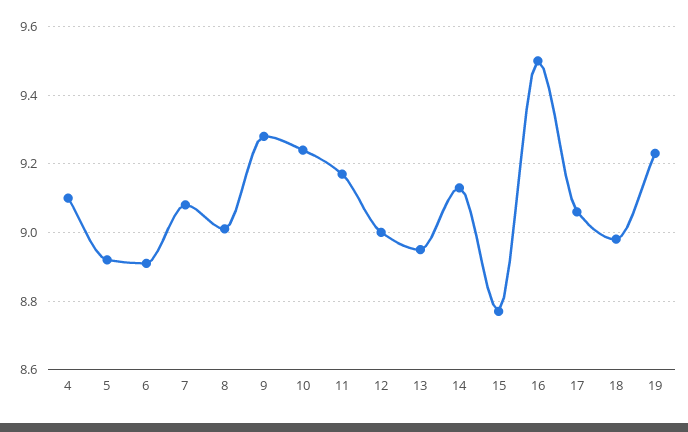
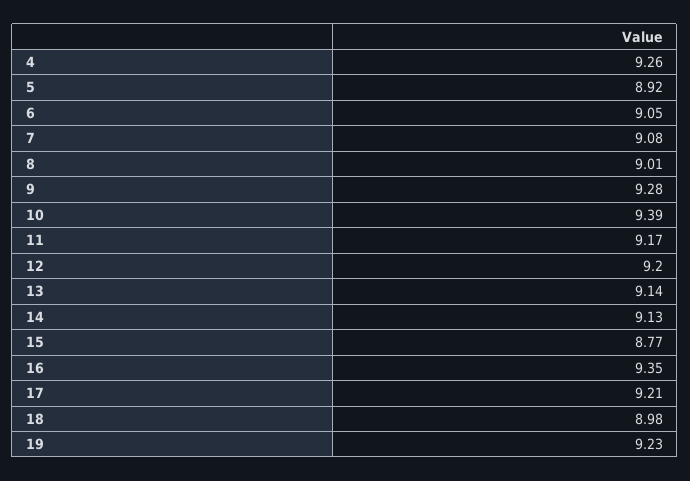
  {
-   "4": 9.1,
+   "4": 9.26,
    "5": 8.92,
-   "6": 8.9,
+   "6": 9.05,
    "7": 9.08,
    "8": 9.01,
    "9": 9.28,
-   "10": 9.25,
+   "10": 9.39,
    "11": 9.17,
-   "12": 9,
+   "12": 9.2,
-   "13": 8.95,
+   "13": 9.14,
    "14": 9.13,
    "15": 8.77,
-   "16": 9.5,
+   "16": 9.35,
-   "17": 9.05,
+   "17": 9.21,
    "18": 8.98,
    "19": 9.23
  }

